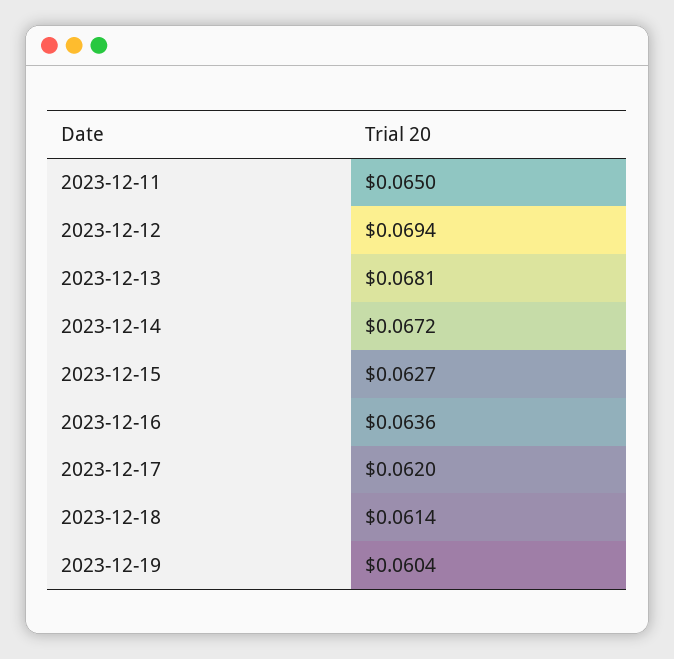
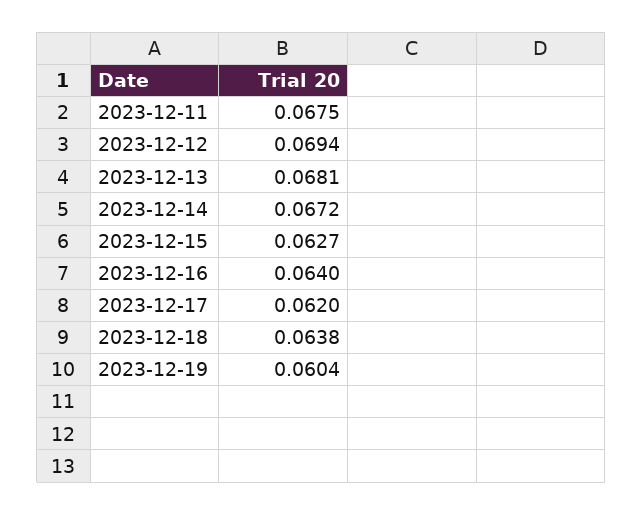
  {
-   "2023-12-11": 0.065,
+   "2023-12-11": 0.0675,
    "2023-12-12": 0.0694,
    "2023-12-13": 0.0681,
    "2023-12-14": 0.0672,
    "2023-12-15": 0.0627,
-   "2023-12-16": 0.0636,
+   "2023-12-16": 0.064,
    "2023-12-17": 0.062,
-   "2023-12-18": 0.0614,
+   "2023-12-18": 0.0638,
    "2023-12-19": 0.0604
  }

